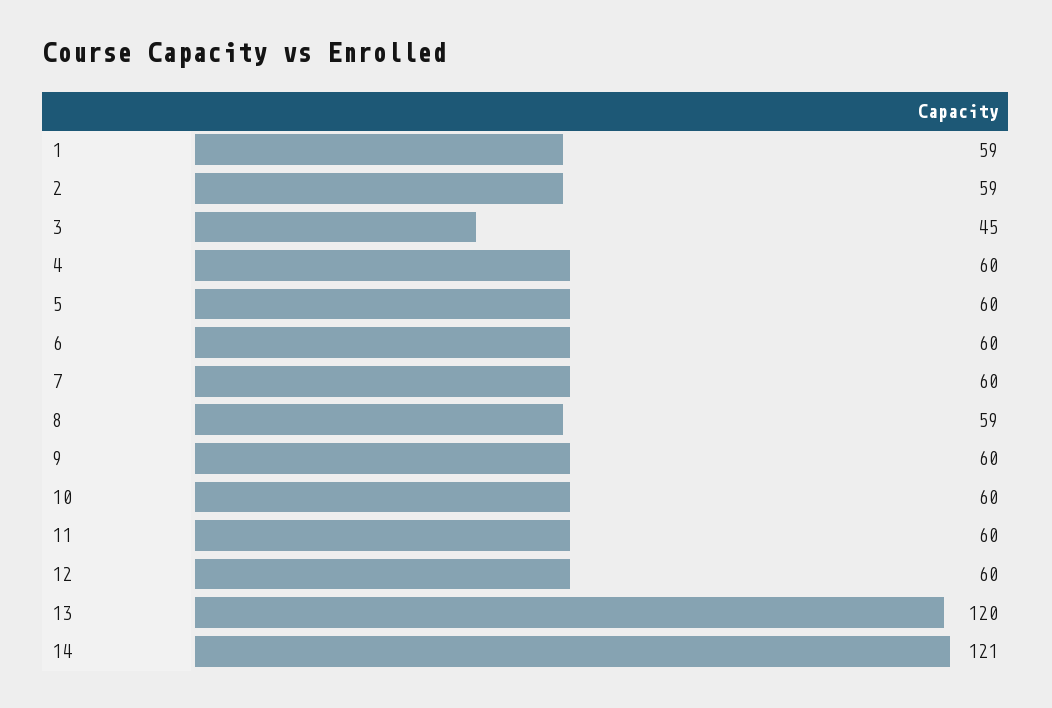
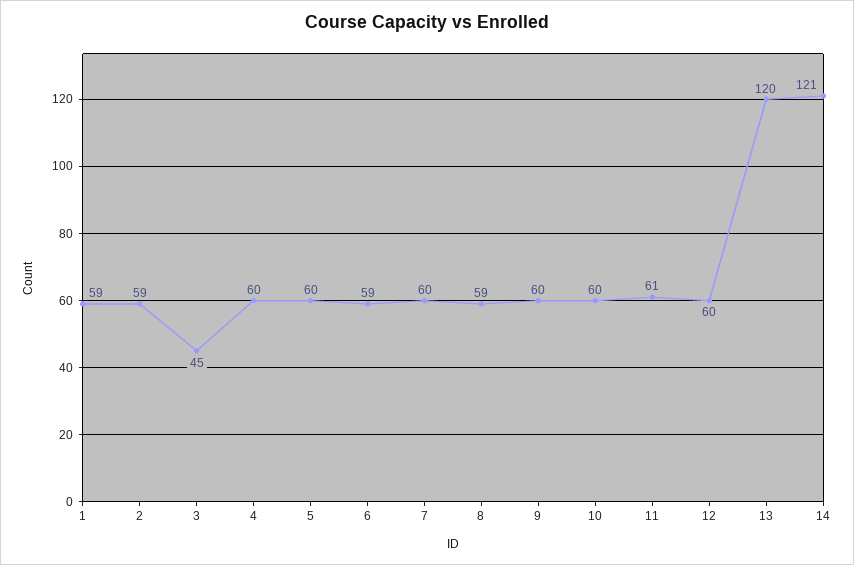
  {
    "1": 59,
    "2": 59,
    "3": 45,
    "4": 60,
    "5": 60,
-   "6": 60,
+   "6": 59,
    "7": 60,
    "8": 59,
    "9": 60,
    "10": 60,
-   "11": 60,
+   "11": 61,
    "12": 60,
    "13": 120,
    "14": 121
  }

